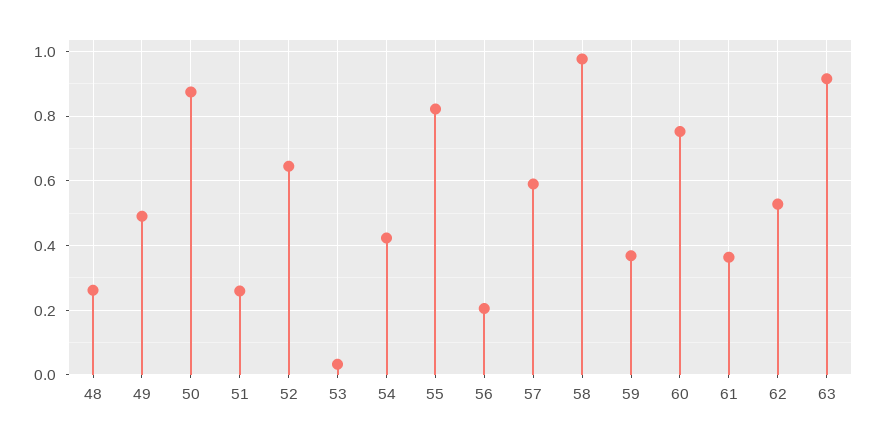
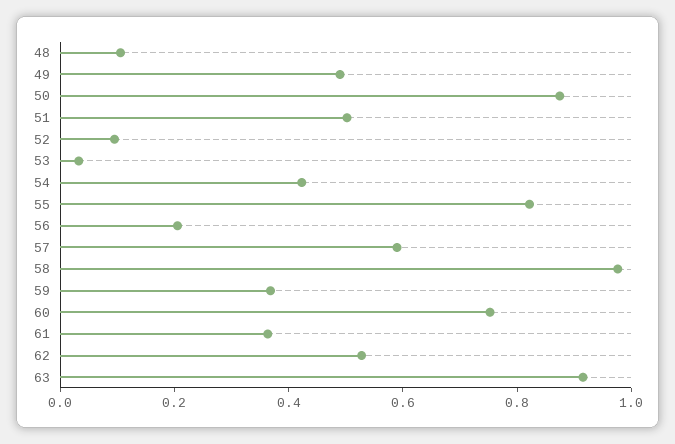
  {
-   "48": 0.26,
+   "48": 0.1,
    "49": 0.5,
    "50": 0.88,
-   "51": 0.26,
+   "51": 0.5,
-   "52": 0.64,
+   "52": 0.1,
    "53": 0.04,
    "54": 0.42,
    "55": 0.82,
    "56": 0.2,
    "57": 0.58,
    "58": 0.98,
    "59": 0.36,
    "60": 0.76,
    "61": 0.36,
    "62": 0.52,
    "63": 0.92
  }

